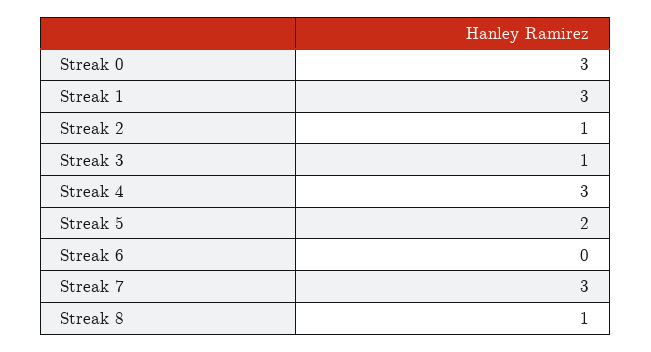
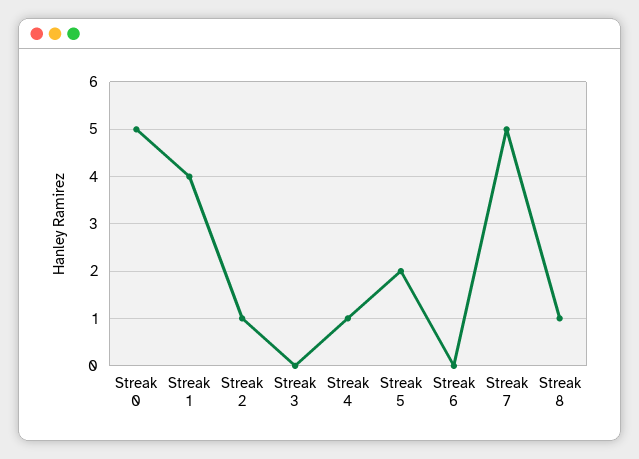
  {
-   "Streak 0": 3,
+   "Streak 0": 5,
-   "Streak 1": 3,
+   "Streak 1": 4,
    "Streak 2": 1,
-   "Streak 3": 1,
+   "Streak 3": 0,
-   "Streak 4": 3,
+   "Streak 4": 1,
    "Streak 5": 2,
    "Streak 6": 0,
-   "Streak 7": 3,
+   "Streak 7": 5,
    "Streak 8": 1
  }

